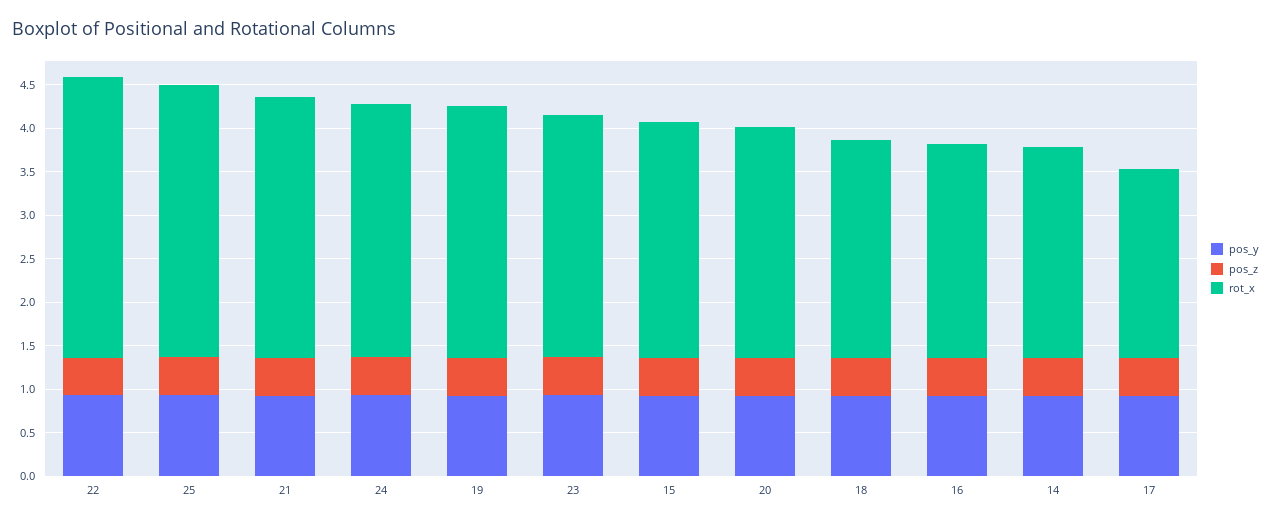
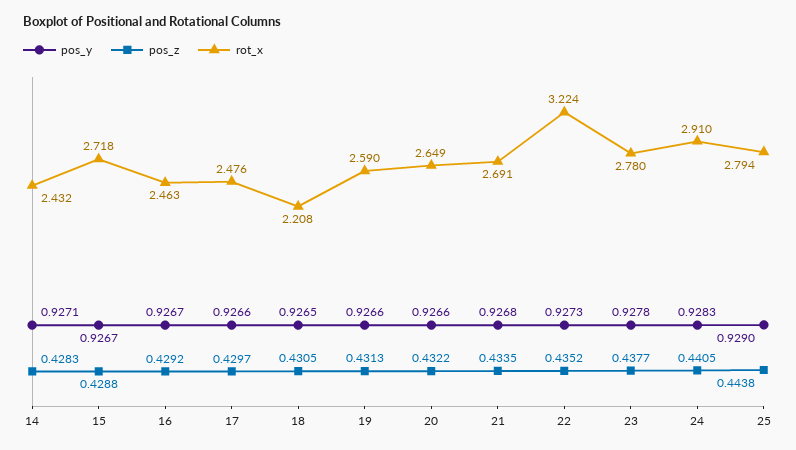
  {
    "pos_y": {
      "22": 0.9273,
      "25": 0.929,
      "21": 0.9268,
      "24": 0.9283,
      "19": 0.9266,
      "23": 0.9278,
      "15": 0.9267,
      "20": 0.9266,
      "18": 0.9265,
      "16": 0.9267,
      "14": 0.9271,
      "17": 0.9266
    },
    "pos_z": {
      "22": 0.4352,
      "25": 0.4438,
      "21": 0.4335,
      "24": 0.4405,
      "19": 0.4313,
      "23": 0.4377,
      "15": 0.4288,
      "20": 0.4322,
      "18": 0.4305,
      "16": 0.4292,
      "14": 0.4283,
      "17": 0.4297
    },
    "rot_x": {
      "22": 3.224,
-     "25": 3.1,
+     "25": 2.794,
-     "21": 3,
+     "21": 2.691,
      "24": 2.91,
-     "19": 2.9,
+     "19": 2.59,
      "23": 2.78,
      "15": 2.718,
      "20": 2.649,
-     "18": 2.5,
+     "18": 2.208,
      "16": 2.463,
      "14": 2.432,
-     "17": 2.2
+     "17": 2.476
    }
  }

